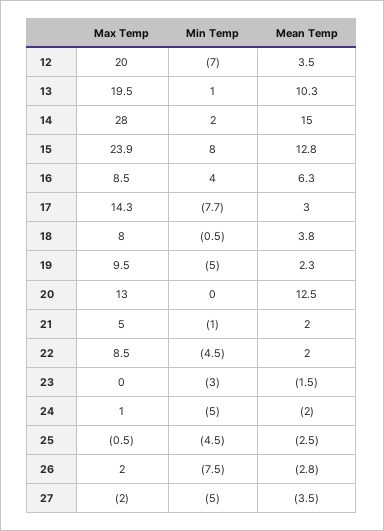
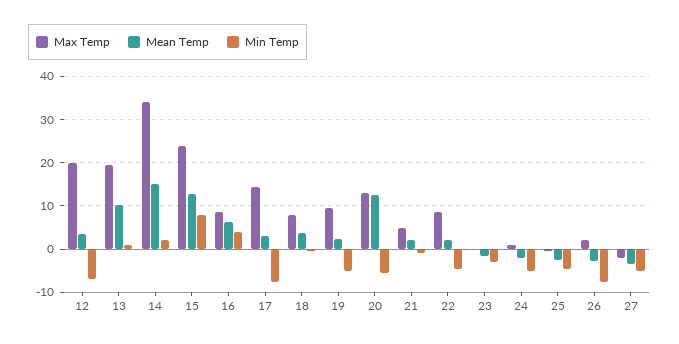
  {
    "Max Temp": {
      "12": 20,
      "13": 19.5,
-     "14": 28,
+     "14": 34,
      "15": 23.9,
      "16": 8.5,
      "17": 14.3,
      "18": 8,
      "19": 9.5,
      "20": 13,
      "21": 5,
      "22": 8.5,
      "23": 0,
      "24": 1,
      "25": -0.5,
      "26": 2,
      "27": -2
    },
    "Min Temp": {
      "12": -7,
      "13": 1,
      "14": 2,
      "15": 8,
      "16": 4,
      "17": -7.7,
      "18": -0.5,
      "19": -5,
-     "20": 0,
+     "20": -6,
      "21": -1,
      "22": -4.5,
      "23": -3,
      "24": -5,
      "25": -4.5,
      "26": -7.5,
      "27": -5
    },
    "Mean Temp": {
      "12": 3.5,
      "13": 10.3,
      "14": 15,
      "15": 12.8,
      "16": 6.3,
      "17": 3,
      "18": 3.8,
      "19": 2.3,
      "20": 12.5,
      "21": 2,
      "22": 2,
      "23": -1.5,
      "24": -2,
      "25": -2.5,
      "26": -2.8,
      "27": -3.5
    }
  }

